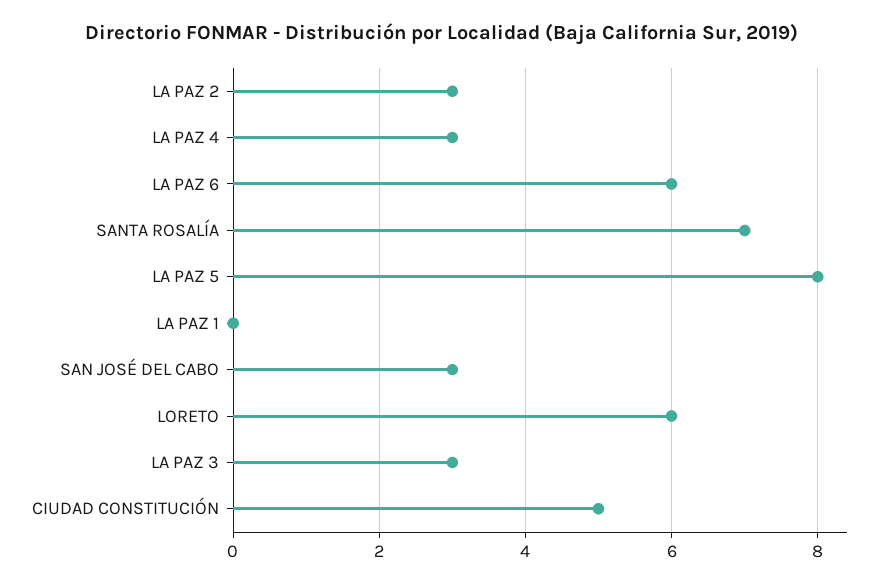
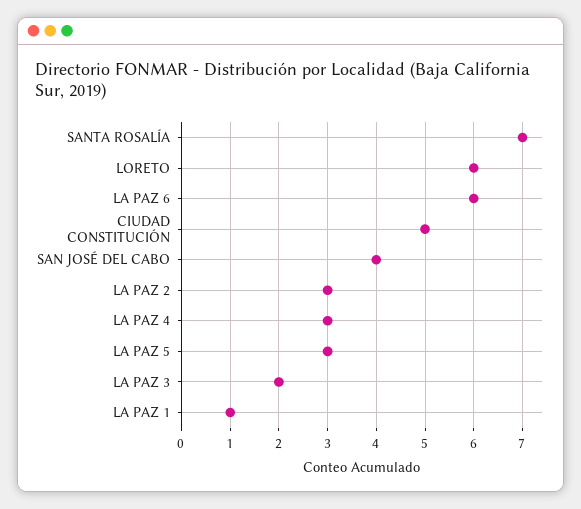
  {
    "LA PAZ 2": 3,
    "LA PAZ 4": 3,
    "LA PAZ 6": 6,
    "SANTA ROSALÍA": 7,
-   "LA PAZ 5": 8,
+   "LA PAZ 5": 3,
-   "LA PAZ 1": 0,
+   "LA PAZ 1": 1,
-   "SAN JOSÉ DEL CABO": 3,
+   "SAN JOSÉ DEL CABO": 4,
    "LORETO": 6,
-   "LA PAZ 3": 3,
+   "LA PAZ 3": 2,
    "CIUDAD CONSTITUCIÓN": 5
  }

